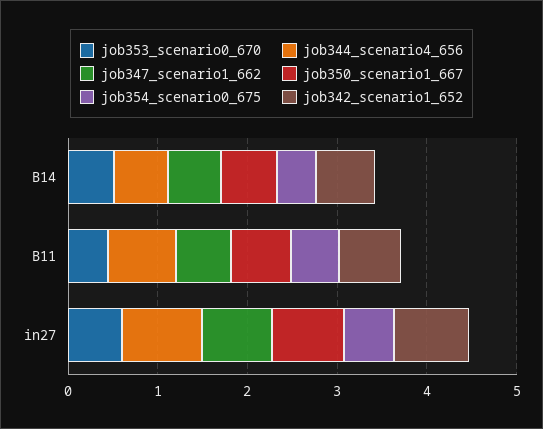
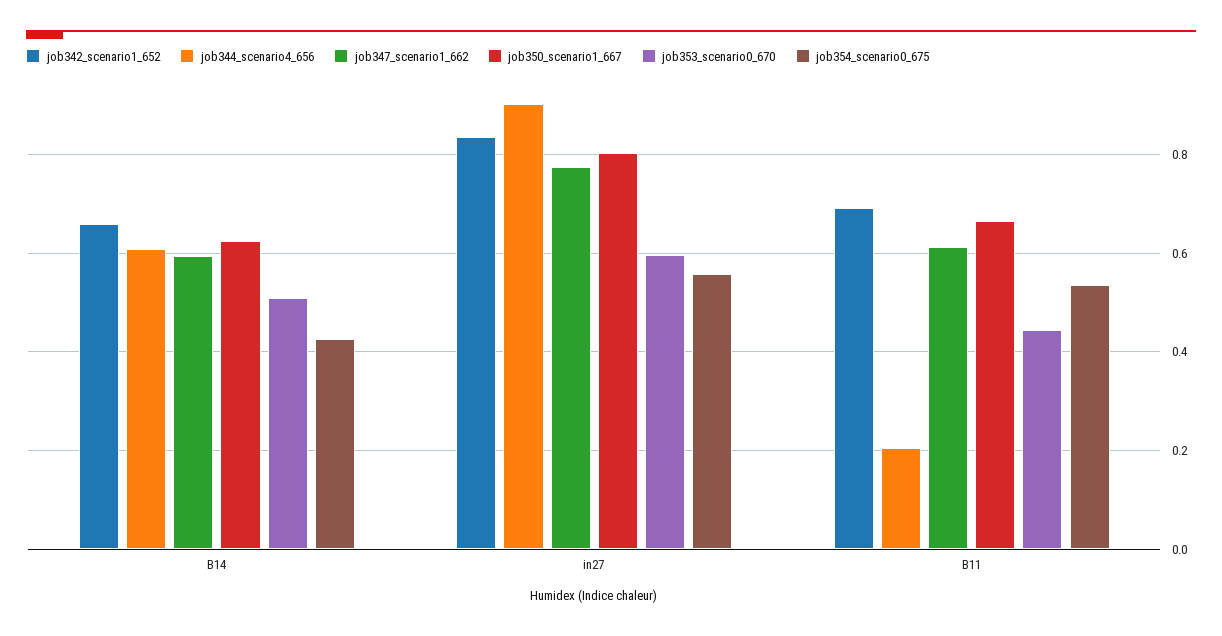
  {
    "job353_scenario0_670": {
      "B14": 0.5,
      "B11": 0.44,
      "in27": 0.6
    },
    "job344_scenario4_656": {
      "B14": 0.6,
-     "B11": 0.8,
+     "B11": 0.2,
      "in27": 0.9
    },
    "job347_scenario1_662": {
      "B14": 0.6,
      "B11": 0.62,
      "in27": 0.78
    },
    "job350_scenario1_667": {
      "B14": 0.62,
      "B11": 0.66,
      "in27": 0.8
    },
    "job354_scenario0_675": {
      "B14": 0.42,
      "B11": 0.54,
      "in27": 0.56
    },
    "job342_scenario1_652": {
      "B14": 0.66,
      "B11": 0.7,
      "in27": 0.84
    }
  }

